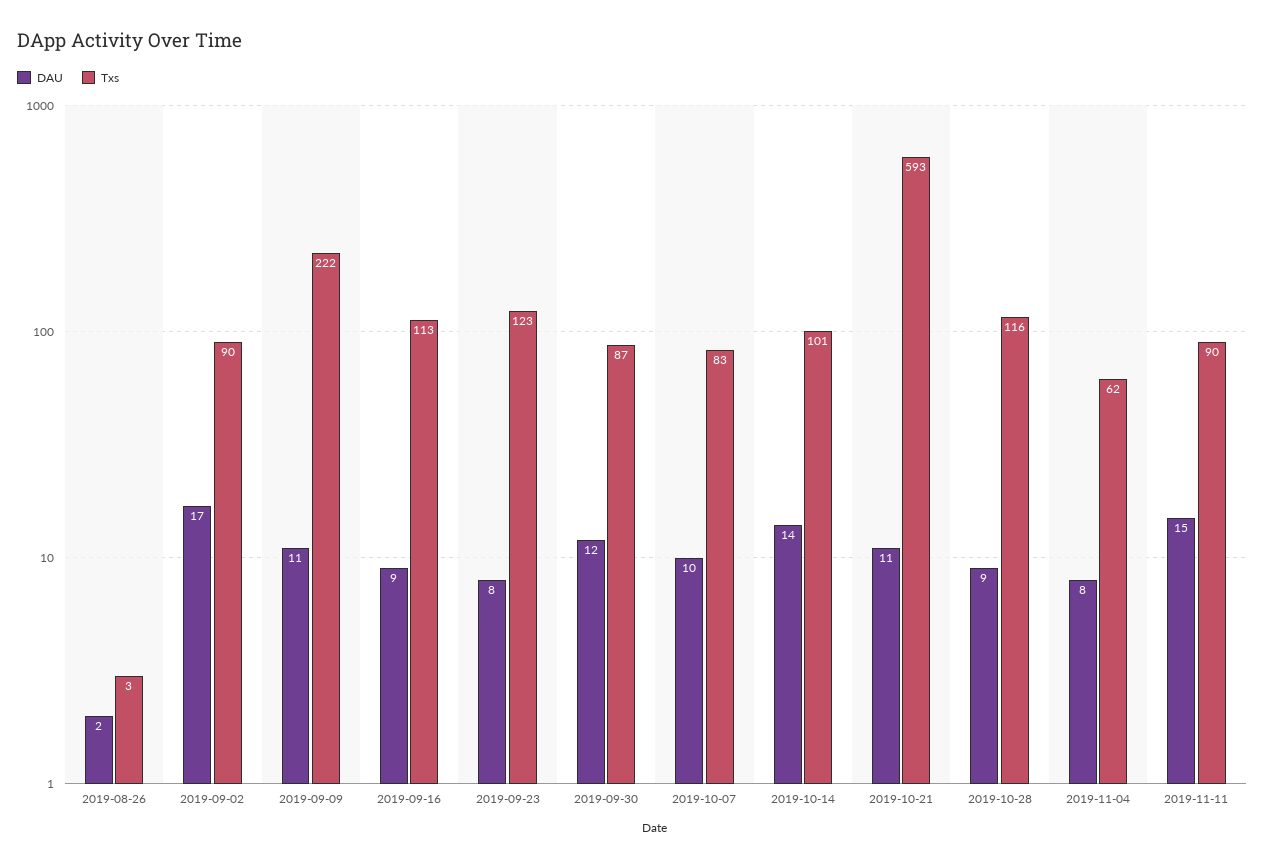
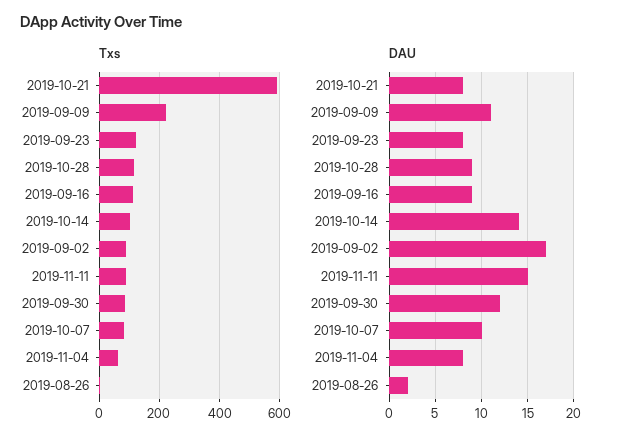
  {
    "DAU": {
      "2019-08-26": 2,
      "2019-09-02": 17,
      "2019-09-09": 11,
      "2019-09-16": 9,
      "2019-09-23": 8,
      "2019-09-30": 12,
      "2019-10-07": 10,
      "2019-10-14": 14,
-     "2019-10-21": 11,
+     "2019-10-21": 8,
      "2019-10-28": 9,
      "2019-11-04": 8,
      "2019-11-11": 15
    },
    "Txs": {
      "2019-08-26": 3,
      "2019-09-02": 90,
      "2019-09-09": 222,
      "2019-09-16": 113,
      "2019-09-23": 123,
      "2019-09-30": 87,
      "2019-10-07": 83,
      "2019-10-14": 101,
      "2019-10-21": 593,
      "2019-10-28": 116,
      "2019-11-04": 62,
      "2019-11-11": 90
    }
  }

